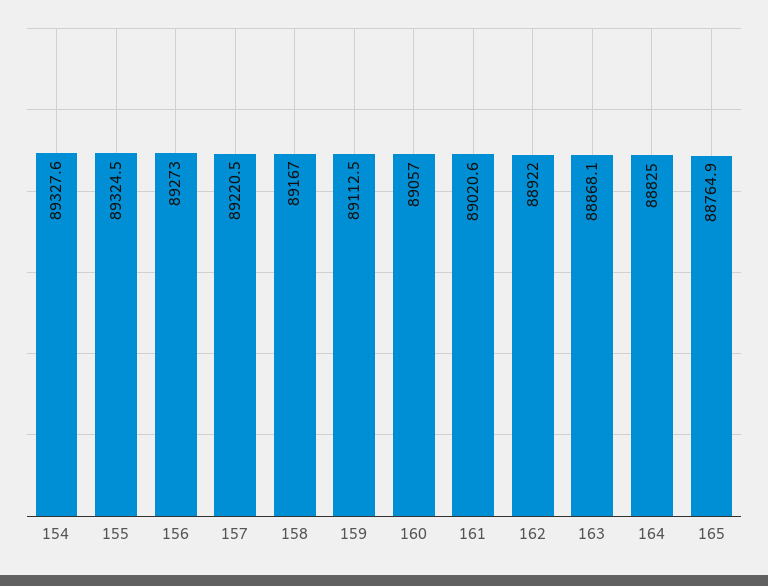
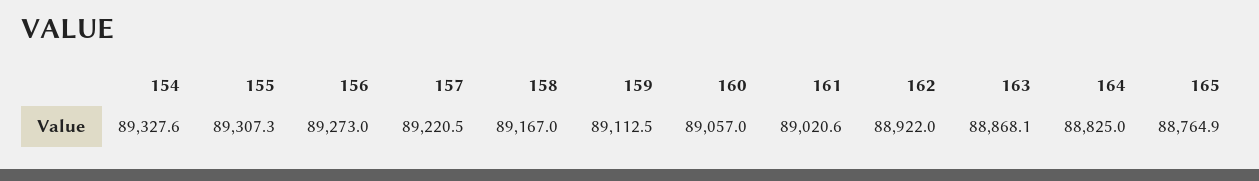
  {
    "154": 89327.6,
-   "155": 89324.5,
+   "155": 89307.3,
    "156": 89273,
    "157": 89220.5,
    "158": 89167,
    "159": 89112.5,
    "160": 89057,
    "161": 89020.6,
    "162": 88922,
    "163": 88868.1,
    "164": 88825,
    "165": 88764.9
  }

